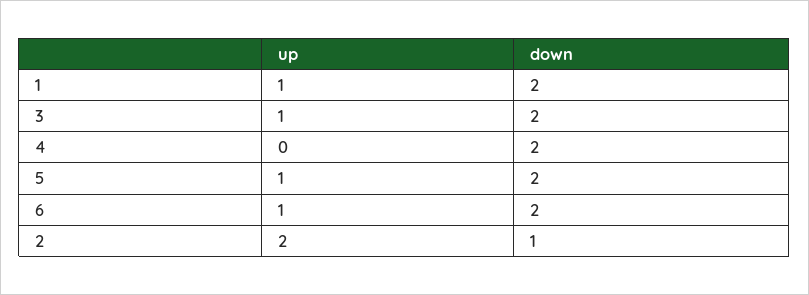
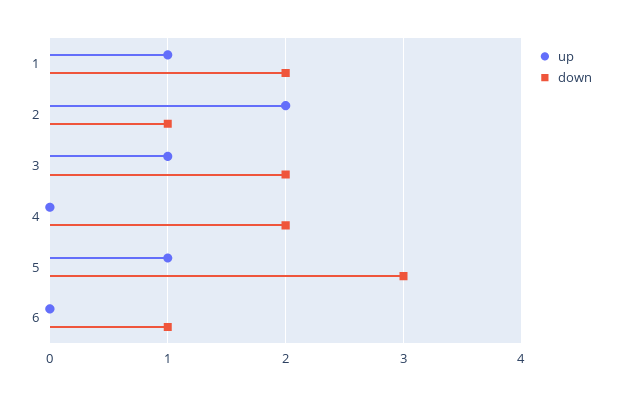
  {
    "up": {
      "1": 1,
      "3": 1,
      "4": 0,
      "5": 1,
-     "6": 1,
+     "6": 0,
      "2": 2
    },
    "down": {
      "1": 2,
      "3": 2,
      "4": 2,
-     "5": 2,
+     "5": 3,
-     "6": 2,
+     "6": 1,
      "2": 1
    }
  }

